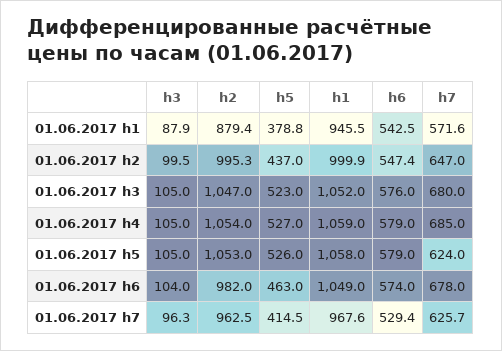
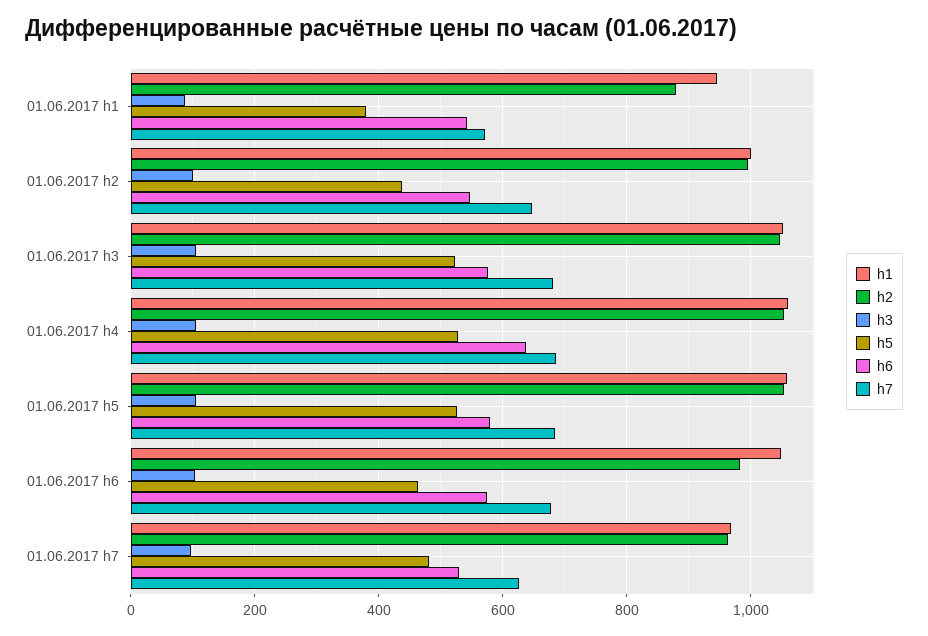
  {
    "h3": {
      "01.06.2017 h1": 87.9,
      "01.06.2017 h2": 99.5,
      "01.06.2017 h3": 105,
      "01.06.2017 h4": 105,
      "01.06.2017 h5": 105,
      "01.06.2017 h6": 104,
      "01.06.2017 h7": 96.3
    },
    "h2": {
      "01.06.2017 h1": 879.4,
      "01.06.2017 h2": 995.3,
      "01.06.2017 h3": 1047,
      "01.06.2017 h4": 1054,
      "01.06.2017 h5": 1053,
      "01.06.2017 h6": 982,
      "01.06.2017 h7": 962.5
    },
    "h5": {
      "01.06.2017 h1": 378.8,
      "01.06.2017 h2": 437,
      "01.06.2017 h3": 523,
      "01.06.2017 h4": 527,
      "01.06.2017 h5": 526,
      "01.06.2017 h6": 463,
-     "01.06.2017 h7": 414.5
+     "01.06.2017 h7": 480
    },
    "h1": {
      "01.06.2017 h1": 945.5,
      "01.06.2017 h2": 999.9,
      "01.06.2017 h3": 1052,
      "01.06.2017 h4": 1059,
      "01.06.2017 h5": 1058,
      "01.06.2017 h6": 1049,
      "01.06.2017 h7": 967.6
    },
    "h6": {
      "01.06.2017 h1": 542.5,
      "01.06.2017 h2": 547.4,
      "01.06.2017 h3": 576,
-     "01.06.2017 h4": 579,
+     "01.06.2017 h4": 640,
      "01.06.2017 h5": 579,
      "01.06.2017 h6": 574,
      "01.06.2017 h7": 529.4
    },
    "h7": {
      "01.06.2017 h1": 571.6,
      "01.06.2017 h2": 647,
      "01.06.2017 h3": 680,
      "01.06.2017 h4": 685,
-     "01.06.2017 h5": 624,
+     "01.06.2017 h5": 680,
      "01.06.2017 h6": 678,
      "01.06.2017 h7": 625.7
    }
  }

